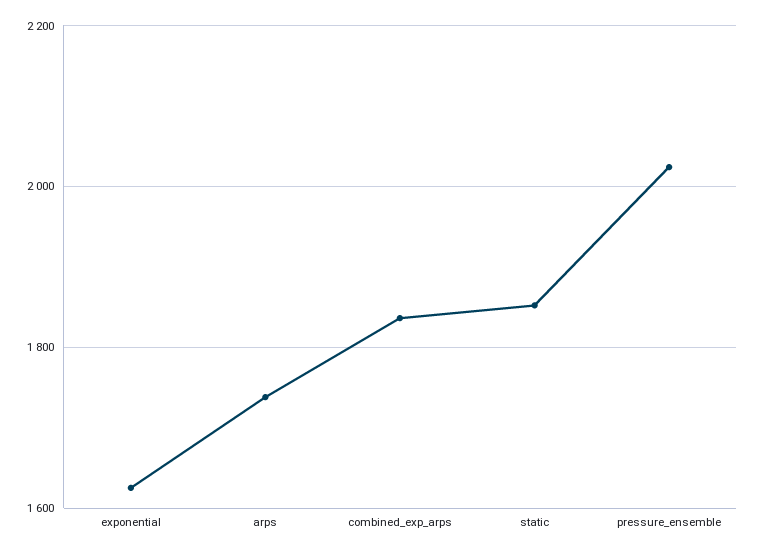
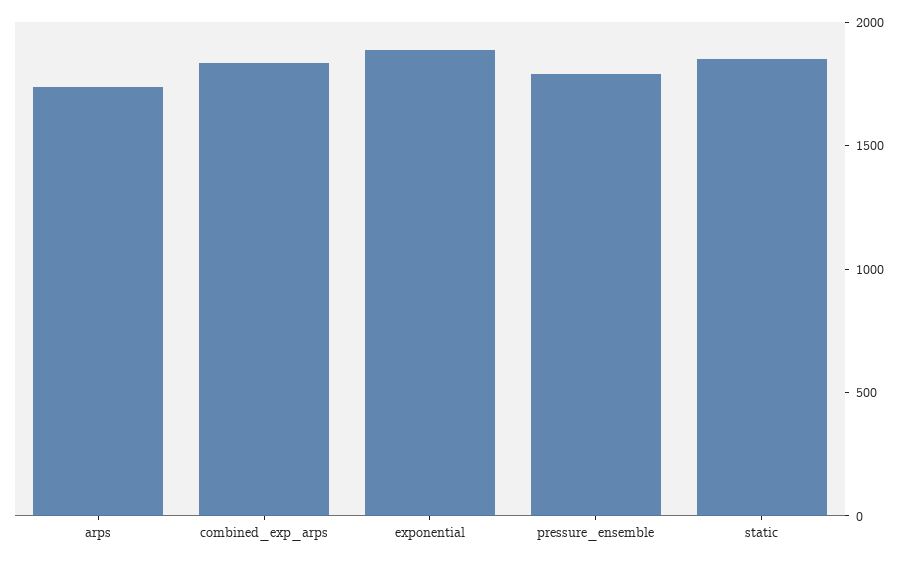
  {
-   "exponential": 1620,
+   "exponential": 1900,
    "arps": 1740,
    "combined_exp_arps": 1840,
    "static": 1860,
-   "pressure_ensemble": 2020
+   "pressure_ensemble": 1800
  }

